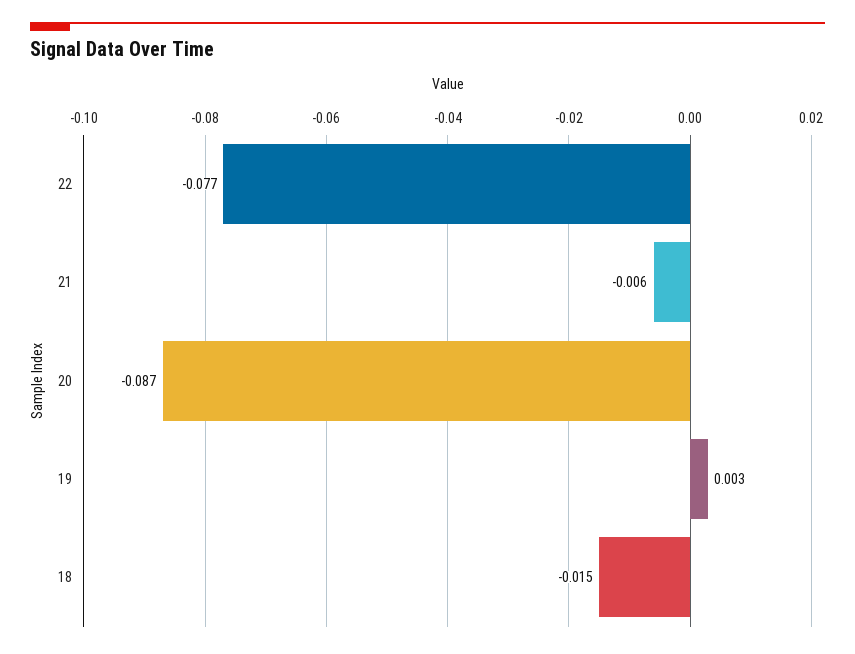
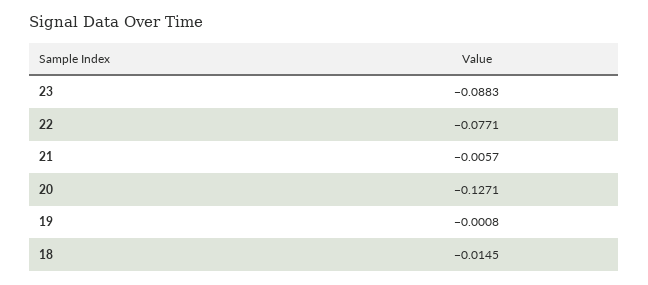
  {
    "22": -0.0771,
    "21": -0.0057,
-   "20": -0.087,
+   "20": -0.1271,
-   "19": 0.003,
+   "19": -0.0008,
-   "18": -0.0145
+   "18": -0.0145,
+   "23": -0.0883
  }

